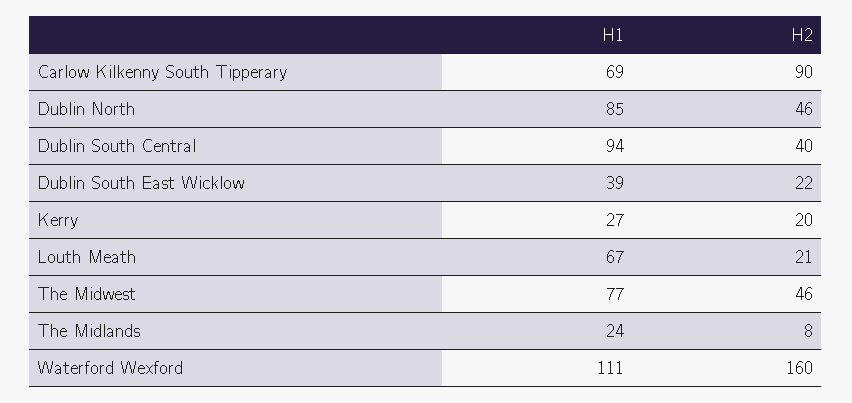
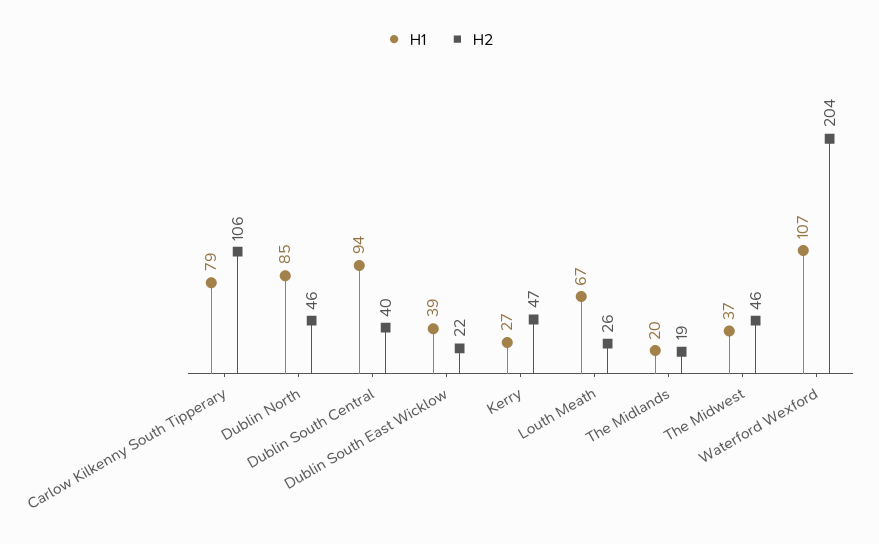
  {
    "H1": {
-     "Carlow Kilkenny South Tipperary": 69,
+     "Carlow Kilkenny South Tipperary": 79,
      "Dublin North": 85,
      "Dublin South Central": 94,
      "Dublin South East Wicklow": 39,
      "Kerry": 27,
      "Louth Meath": 67,
-     "The Midwest": 77,
+     "The Midwest": 37,
-     "The Midlands": 24,
+     "The Midlands": 20,
-     "Waterford Wexford": 111
+     "Waterford Wexford": 107
    },
    "H2": {
-     "Carlow Kilkenny South Tipperary": 90,
+     "Carlow Kilkenny South Tipperary": 106,
      "Dublin North": 46,
      "Dublin South Central": 40,
      "Dublin South East Wicklow": 22,
-     "Kerry": 20,
+     "Kerry": 47,
-     "Louth Meath": 21,
+     "Louth Meath": 26,
      "The Midwest": 46,
-     "The Midlands": 8,
+     "The Midlands": 19,
-     "Waterford Wexford": 160
+     "Waterford Wexford": 204
    }
  }

